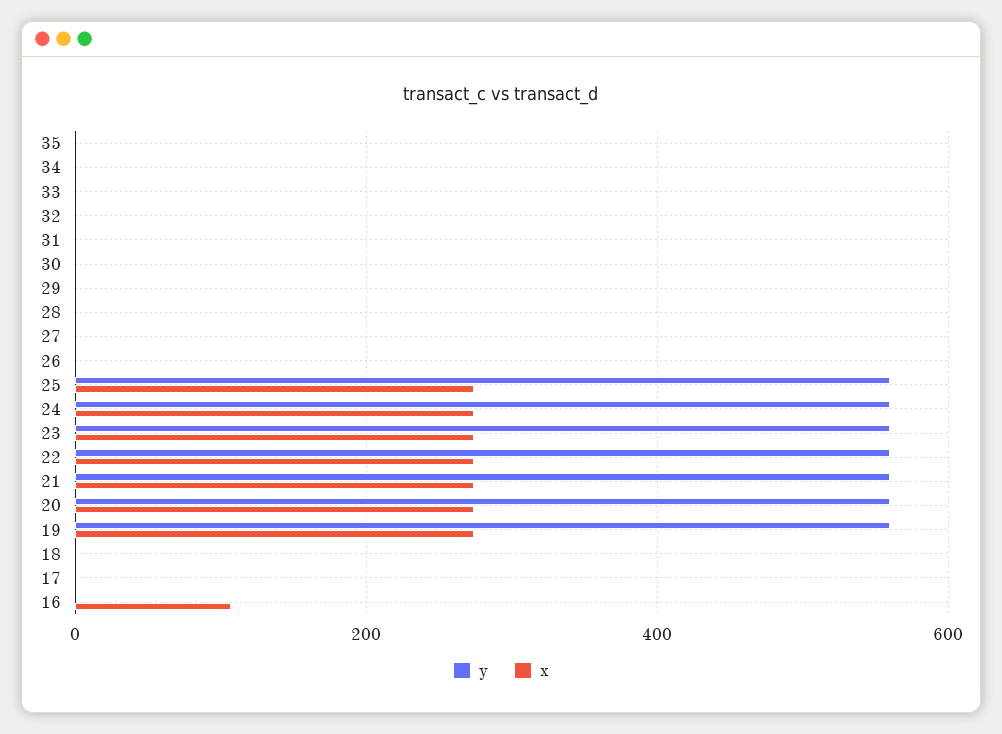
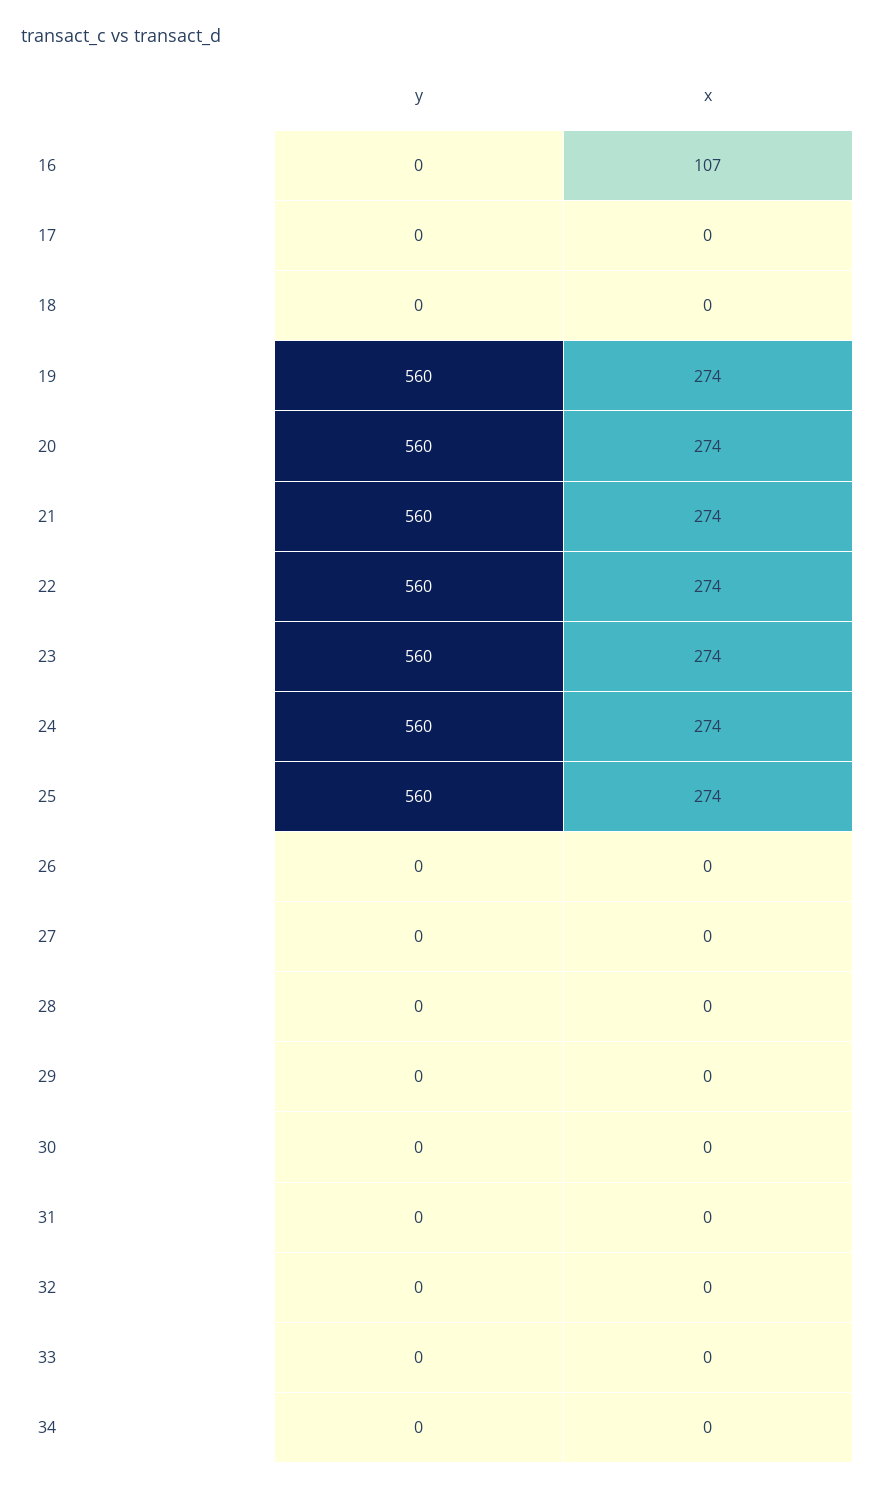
  {
    "y": {
-     "35": 0,
      "34": 0,
      "33": 0,
      "32": 0,
      "31": 0,
      "30": 0,
      "29": 0,
      "28": 0,
      "27": 0,
      "26": 0,
      "25": 560,
      "24": 560,
      "23": 560,
      "22": 560,
      "21": 560,
      "20": 560,
      "19": 560,
      "18": 0,
      "17": 0,
      "16": 0
    },
    "x": {
-     "35": 0,
      "34": 0,
      "33": 0,
      "32": 0,
      "31": 0,
      "30": 0,
      "29": 0,
      "28": 0,
      "27": 0,
      "26": 0,
      "25": 274,
      "24": 274,
      "23": 274,
      "22": 274,
      "21": 274,
      "20": 274,
      "19": 274,
      "18": 0,
      "17": 0,
      "16": 107
    }
  }

